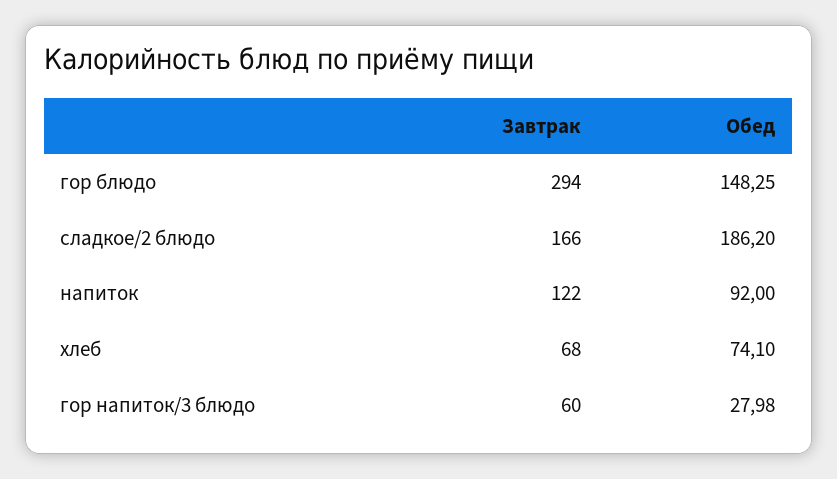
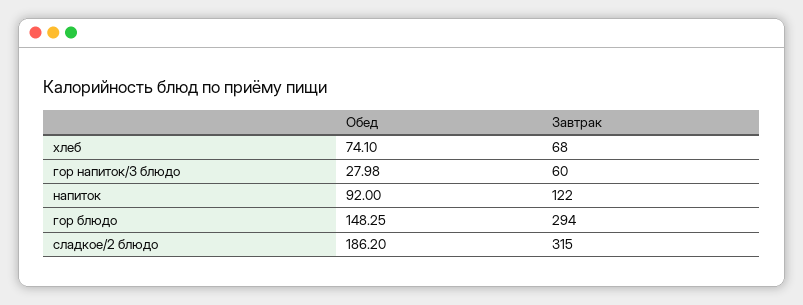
  {
    "Завтрак": {
      "гор блюдо": 294,
-     "сладкое/2 блюдо": 166,
+     "сладкое/2 блюдо": 315,
      "напиток": 122,
      "хлеб": 68,
      "гор напиток/3 блюдо": 60
    },
    "Обед": {
      "гор блюдо": 148.25,
      "сладкое/2 блюдо": 186.2,
      "напиток": 92,
      "хлеб": 74.1,
      "гор напиток/3 блюдо": 27.98
    }
  }

